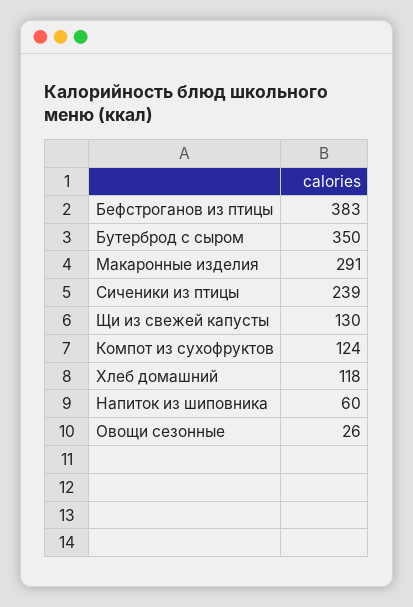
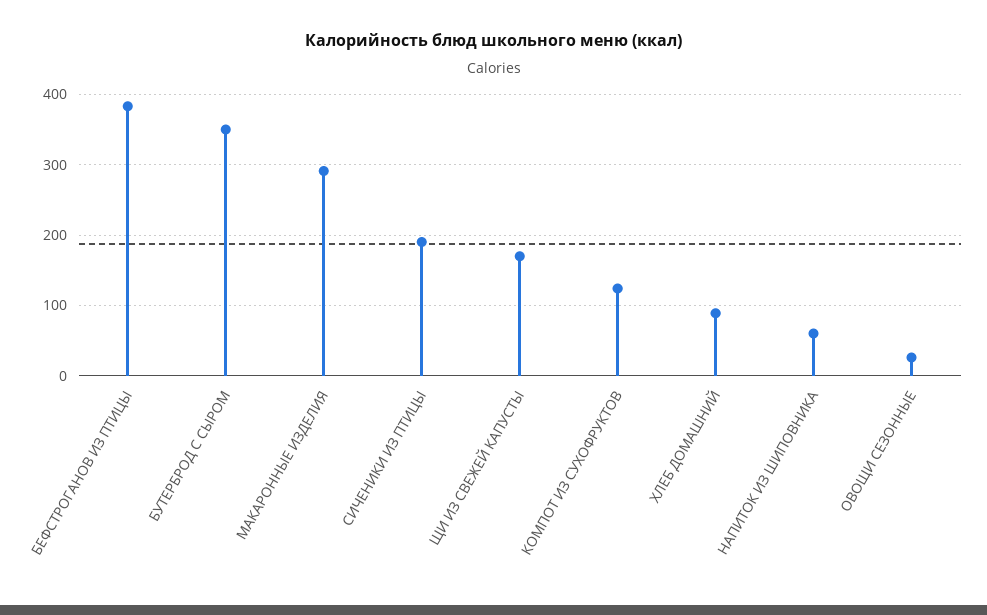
  {
    "Бефстроганов из птицы": 383,
    "Бутерброд с сыром": 350,
    "Макаронные изделия": 291,
-   "Сиченики из птицы": 239,
+   "Сиченики из птицы": 190,
-   "Щи из свежей капусты": 130,
+   "Щи из свежей капусты": 170,
    "Компот из сухофруктов": 124,
-   "Хлеб домашний": 118,
+   "Хлеб домашний": 90,
    "Напиток из шиповника": 60,
    "Овощи сезонные": 26
  }

